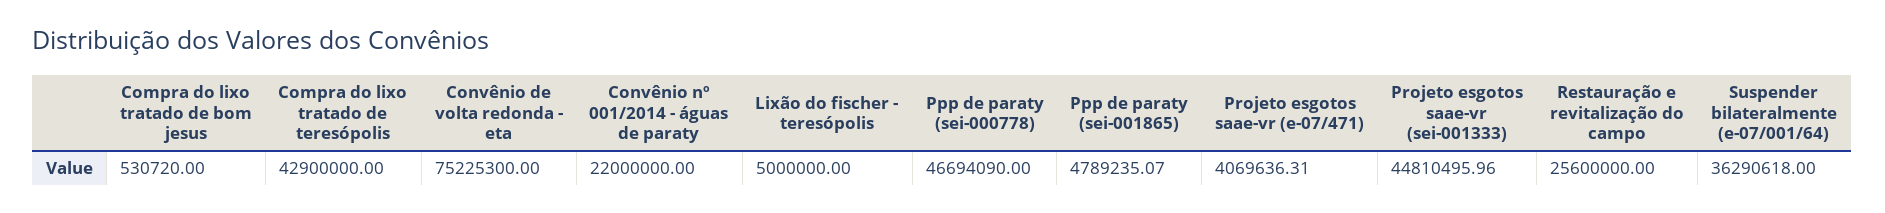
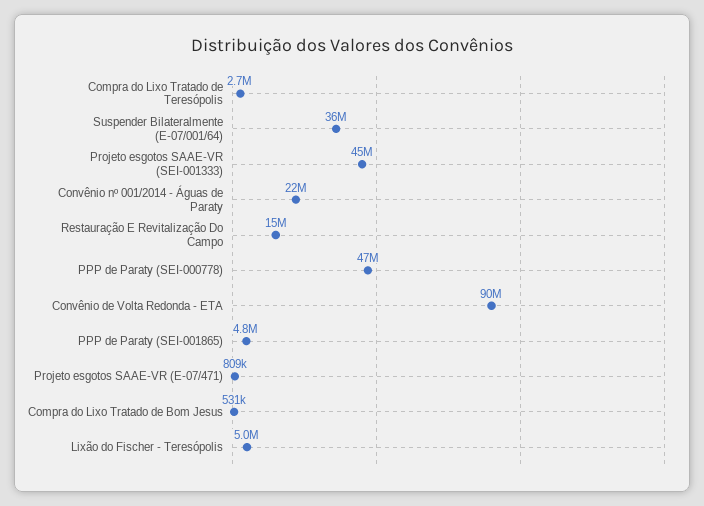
  {
    "Compra do lixo tratado de bom jesus": 530720,
-   "Compra do lixo tratado de teresópolis": 42900000,
+   "Compra do lixo tratado de teresópolis": 2700000,
-   "Convênio de volta redonda - eta": 75225300,
+   "Convênio de volta redonda - eta": 90000000,
    "Convênio nº 001/2014 - águas de paraty": 22000000,
    "Lixão do fischer - teresópolis": 5000000,
    "Ppp de paraty (sei-000778)": 46694090,
    "Ppp de paraty (sei-001865)": 4789235.07,
-   "Projeto esgotos saae-vr (e-07/471)": 4069636.31,
+   "Projeto esgotos saae-vr (e-07/471)": 809000,
    "Projeto esgotos saae-vr (sei-001333)": 44810495.96,
-   "Restauração e revitalização do campo": 25600000,
+   "Restauração e revitalização do campo": 15000000,
    "Suspender bilateralmente (e-07/001/64)": 36290618
  }

